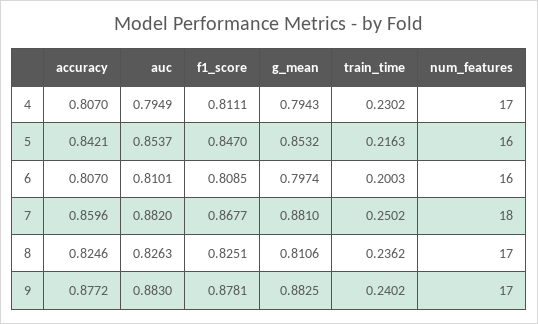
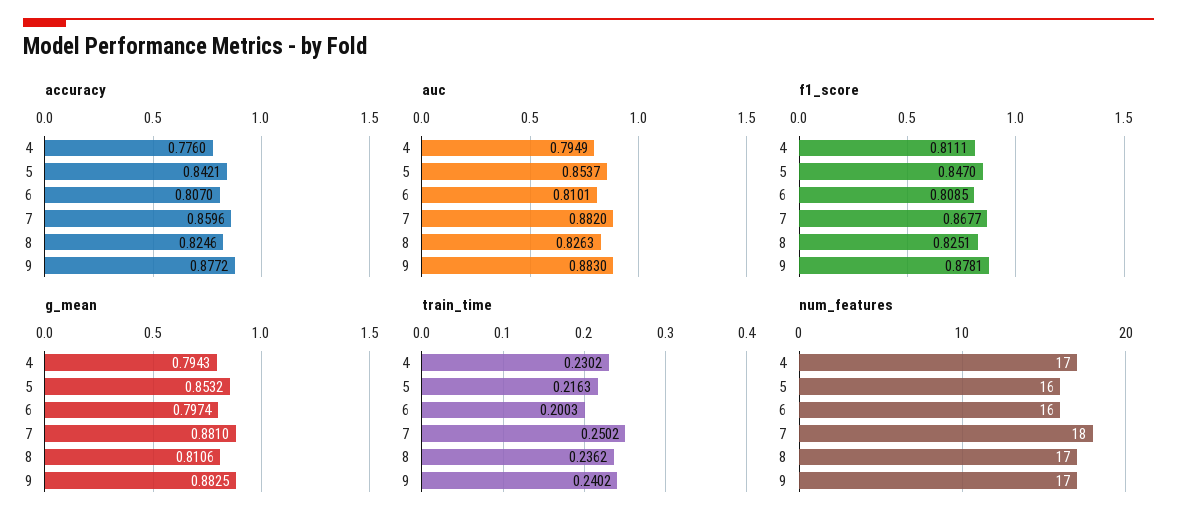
  {
    "accuracy": {
-     "4": 0.807,
+     "4": 0.776,
      "5": 0.8421,
      "6": 0.807,
      "7": 0.8596,
      "8": 0.8246,
      "9": 0.8772
    },
    "auc": {
      "4": 0.7949,
      "5": 0.8537,
      "6": 0.8101,
      "7": 0.882,
      "8": 0.8263,
      "9": 0.883
    },
    "f1_score": {
      "4": 0.8111,
      "5": 0.847,
      "6": 0.8085,
      "7": 0.8677,
      "8": 0.8251,
      "9": 0.8781
    },
    "g_mean": {
      "4": 0.7943,
      "5": 0.8532,
      "6": 0.7974,
      "7": 0.881,
      "8": 0.8106,
      "9": 0.8825
    },
    "train_time": {
      "4": 0.2302,
      "5": 0.2163,
      "6": 0.2003,
      "7": 0.2502,
      "8": 0.2362,
      "9": 0.2402
    },
    "num_features": {
      "4": 17,
      "5": 16,
      "6": 16,
      "7": 18,
      "8": 17,
      "9": 17
    }
  }

